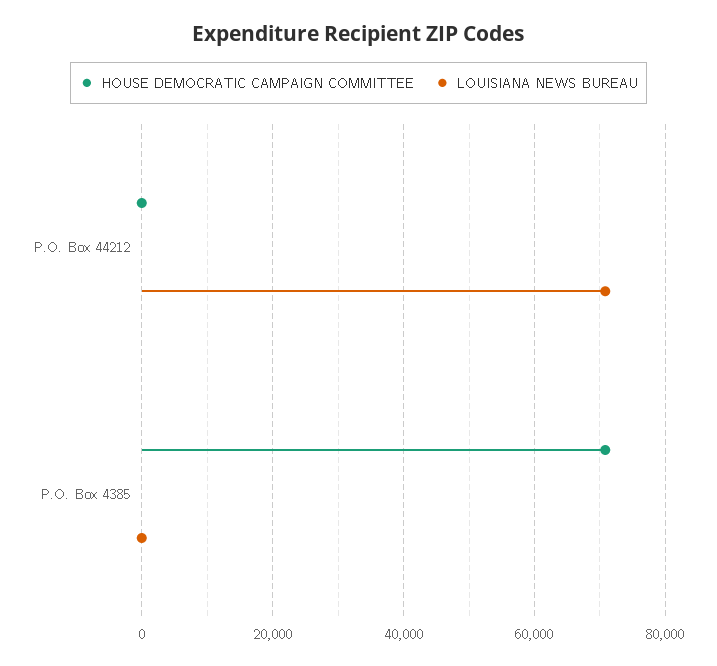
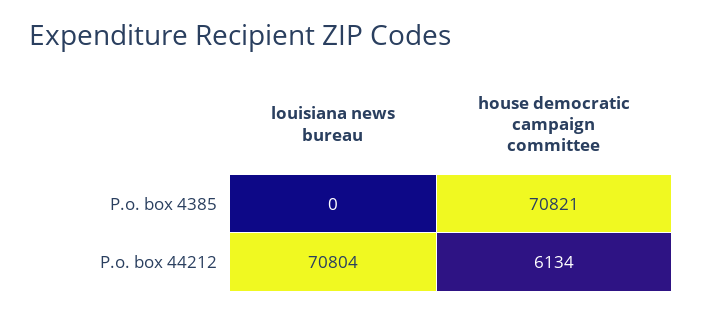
  {
    "HOUSE DEMOCRATIC CAMPAIGN COMMITTEE": {
-     "P.O. Box 44212": 0,
+     "P.O. Box 44212": 6134,
      "P.O. Box 4385": 70821
    },
    "LOUISIANA NEWS BUREAU": {
      "P.O. Box 44212": 70804,
      "P.O. Box 4385": 0
    }
  }

